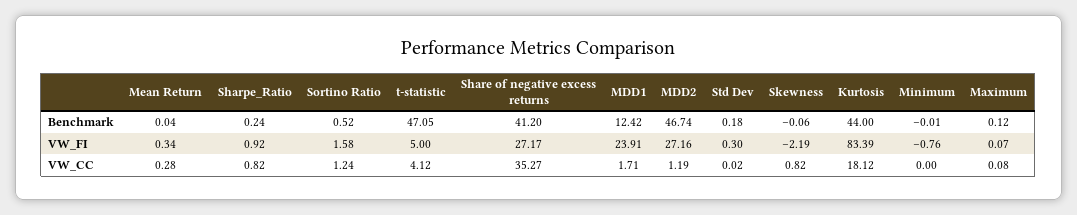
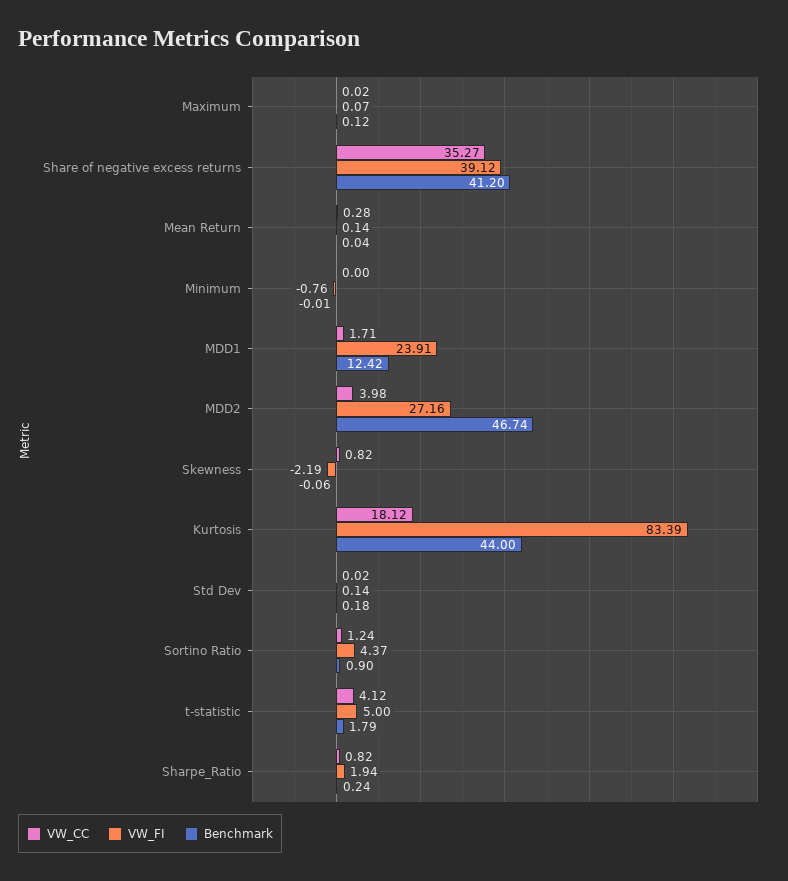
  {
    "Benchmark": {
      "Mean Return": 0.04,
      "Sharpe_Ratio": 0.24,
-     "Sortino Ratio": 0.52,
+     "Sortino Ratio": 0.9,
-     "t-statistic": 47.05,
+     "t-statistic": 1.79,
      "Share of negative excess returns": 41.2,
      "MDD1": 12.42,
      "MDD2": 46.74,
      "Std Dev": 0.18,
      "Skewness": -0.06,
      "Kurtosis": 44,
      "Minimum": -0.01,
      "Maximum": 0.12
    },
    "VW_FI": {
-     "Mean Return": 0.34,
+     "Mean Return": 0.14,
-     "Sharpe_Ratio": 0.92,
+     "Sharpe_Ratio": 1.94,
-     "Sortino Ratio": 1.58,
+     "Sortino Ratio": 4.37,
      "t-statistic": 5,
-     "Share of negative excess returns": 27.17,
+     "Share of negative excess returns": 39.12,
      "MDD1": 23.91,
      "MDD2": 27.16,
-     "Std Dev": 0.3,
+     "Std Dev": 0.14,
      "Skewness": -2.19,
      "Kurtosis": 83.39,
      "Minimum": -0.76,
      "Maximum": 0.07
    },
    "VW_CC": {
      "Mean Return": 0.28,
      "Sharpe_Ratio": 0.82,
      "Sortino Ratio": 1.24,
      "t-statistic": 4.12,
      "Share of negative excess returns": 35.27,
      "MDD1": 1.71,
-     "MDD2": 1.19,
+     "MDD2": 3.98,
      "Std Dev": 0.02,
      "Skewness": 0.82,
      "Kurtosis": 18.12,
      "Minimum": 0,
-     "Maximum": 0.08
+     "Maximum": 0.02
    }
  }

